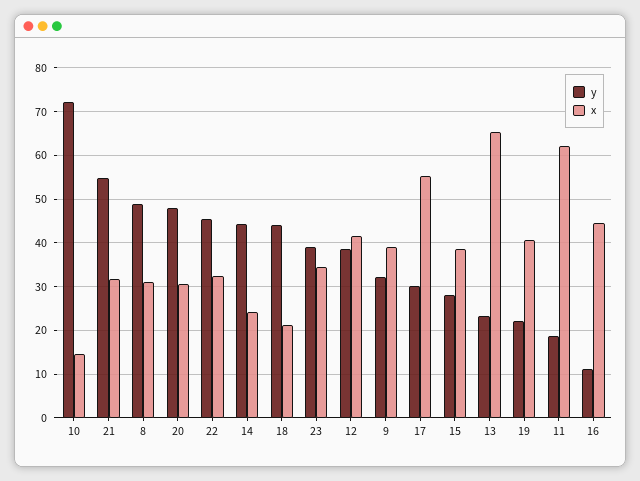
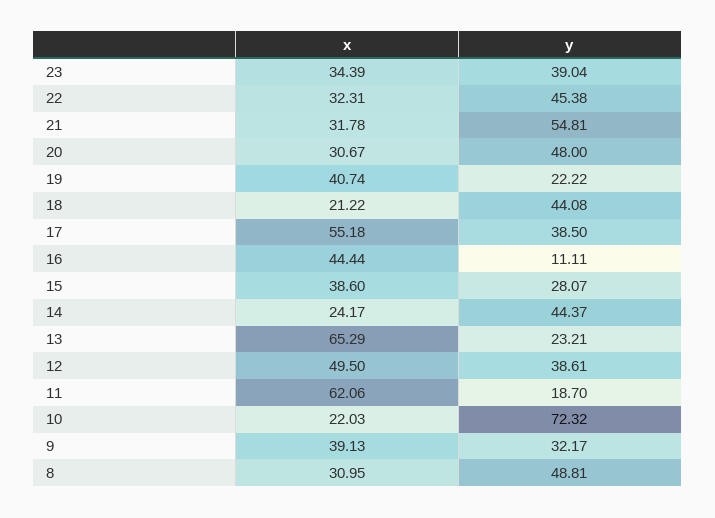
  {
    "y": {
      "10": 72.32,
      "21": 54.81,
      "8": 48.81,
      "20": 48,
      "22": 45.38,
      "14": 44.37,
      "18": 44.08,
      "23": 39.04,
      "12": 38.61,
      "9": 32.17,
-     "17": 30,
+     "17": 38.5,
      "15": 28.07,
      "13": 23.21,
      "19": 22.22,
      "11": 18.7,
      "16": 11.11
    },
    "x": {
-     "10": 14,
+     "10": 22.03,
      "21": 31.78,
      "8": 30.95,
      "20": 30.67,
      "22": 32.31,
      "14": 24.17,
      "18": 21.22,
      "23": 34.39,
-     "12": 42,
+     "12": 49.5,
      "9": 39.13,
      "17": 55.18,
      "15": 38.6,
      "13": 65.29,
      "19": 40.74,
      "11": 62.06,
      "16": 44.44
    }
  }

